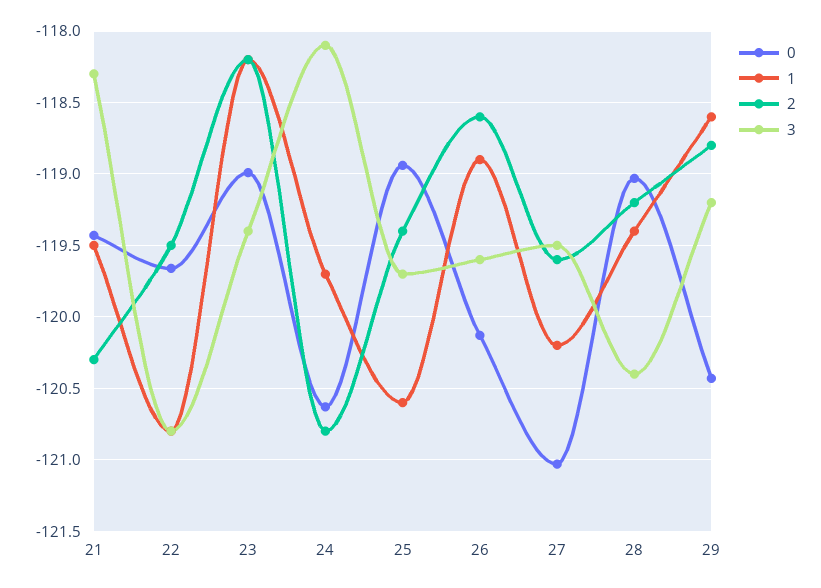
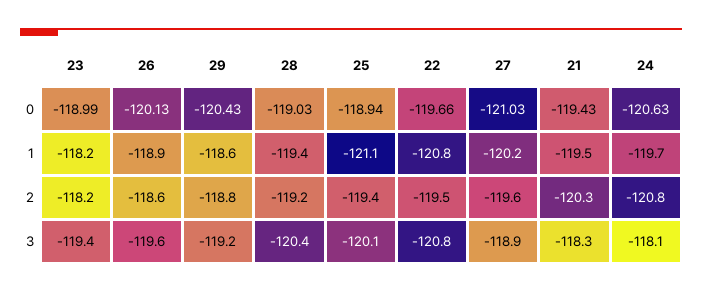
  {
    "0": {
      "21": -119.43,
      "22": -119.66,
      "23": -118.99,
      "24": -120.63,
      "25": -118.94,
      "26": -120.13,
      "27": -121.03,
      "28": -119.03,
      "29": -120.43
    },
    "1": {
      "21": -119.5,
      "22": -120.8,
      "23": -118.2,
      "24": -119.7,
-     "25": -120.6,
+     "25": -121.1,
      "26": -118.9,
      "27": -120.2,
      "28": -119.4,
      "29": -118.6
    },
    "2": {
      "21": -120.3,
      "22": -119.5,
      "23": -118.2,
      "24": -120.8,
      "25": -119.4,
      "26": -118.6,
      "27": -119.6,
      "28": -119.2,
      "29": -118.8
    },
    "3": {
      "21": -118.3,
      "22": -120.8,
      "23": -119.4,
      "24": -118.1,
-     "25": -119.7,
+     "25": -120.1,
      "26": -119.6,
-     "27": -119.5,
+     "27": -118.9,
      "28": -120.4,
      "29": -119.2
    }
  }

